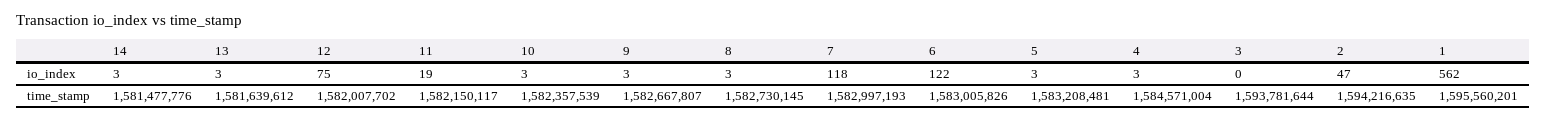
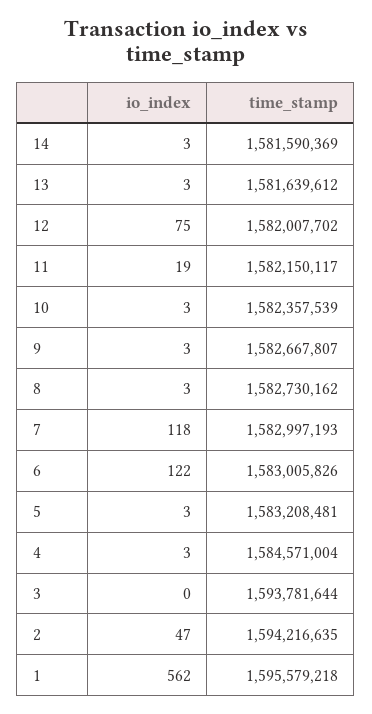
  {
    "14": {
      "io_index": 3,
-     "time_stamp": 1581477776
+     "time_stamp": 1581590369
    },
    "13": {
      "io_index": 3,
      "time_stamp": 1581639612
    },
    "12": {
      "io_index": 75,
      "time_stamp": 1582007702
    },
    "11": {
      "io_index": 19,
      "time_stamp": 1582150117
    },
    "10": {
      "io_index": 3,
      "time_stamp": 1582357539
    },
    "9": {
      "io_index": 3,
      "time_stamp": 1582667807
    },
    "8": {
      "io_index": 3,
-     "time_stamp": 1582730145
+     "time_stamp": 1582730162
    },
    "7": {
      "io_index": 118,
      "time_stamp": 1582997193
    },
    "6": {
      "io_index": 122,
      "time_stamp": 1583005826
    },
    "5": {
      "io_index": 3,
      "time_stamp": 1583208481
    },
    "4": {
      "io_index": 3,
      "time_stamp": 1584571004
    },
    "3": {
      "io_index": 0,
      "time_stamp": 1593781644
    },
    "2": {
      "io_index": 47,
      "time_stamp": 1594216635
    },
    "1": {
      "io_index": 562,
-     "time_stamp": 1595560201
+     "time_stamp": 1595579218
    }
  }

